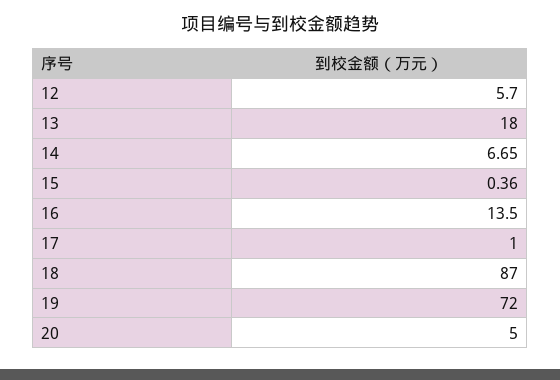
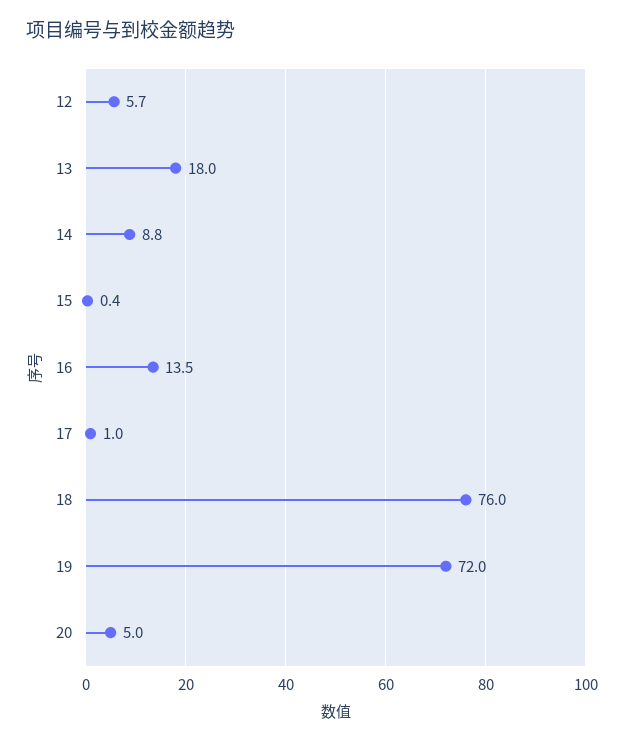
  {
    "12": 5.7,
    "13": 18,
-   "14": 6.65,
+   "14": 8.8,
    "15": 0.36,
    "16": 13.5,
    "17": 1,
-   "18": 87,
+   "18": 76,
    "19": 72,
    "20": 5
  }

